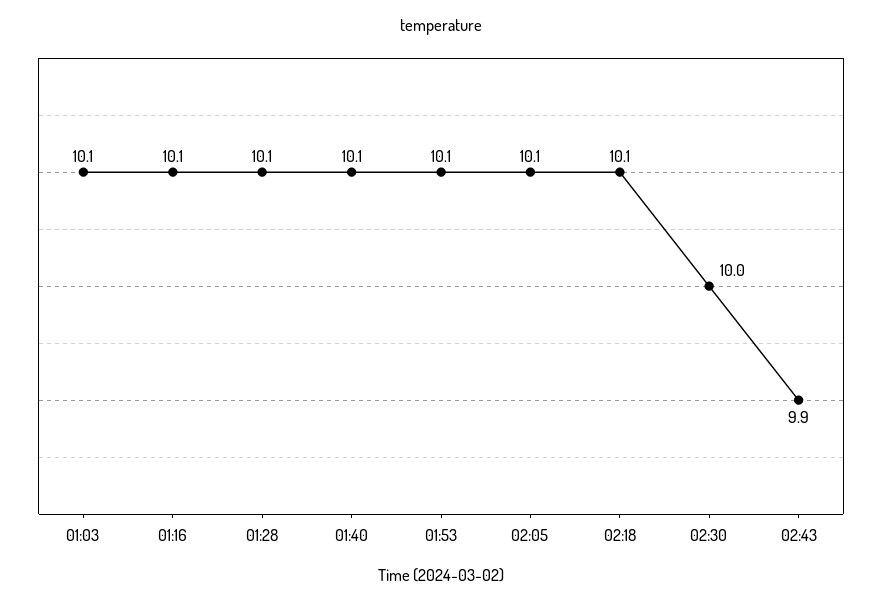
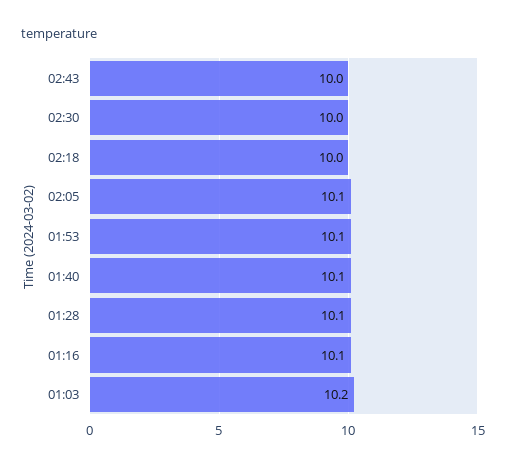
  {
-   "01:03": 10.1,
+   "01:03": 10.2,
    "01:16": 10.1,
    "01:28": 10.1,
    "01:40": 10.1,
    "01:53": 10.1,
    "02:05": 10.1,
-   "02:18": 10.1,
+   "02:18": 10,
    "02:30": 10,
-   "02:43": 9.9
+   "02:43": 10
  }

